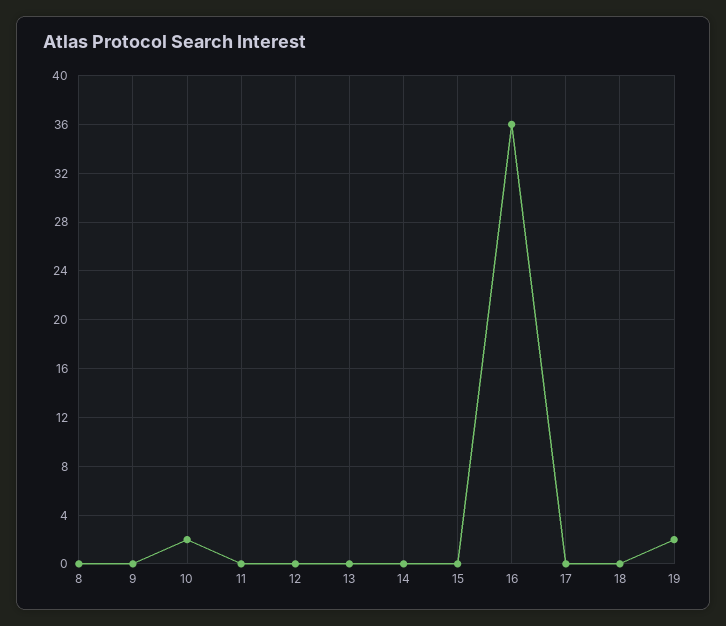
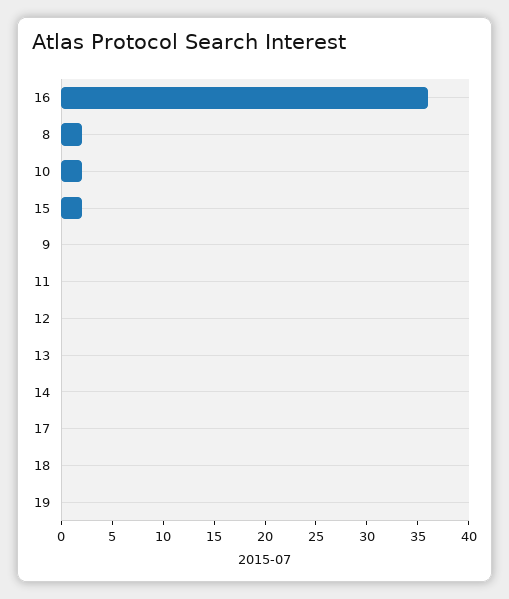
  {
-   "8": 0,
+   "8": 2,
    "9": 0,
    "10": 2,
    "11": 0,
    "12": 0,
    "13": 0,
    "14": 0,
-   "15": 0,
+   "15": 2,
    "16": 36,
    "17": 0,
    "18": 0,
-   "19": 2
+   "19": 0
  }

